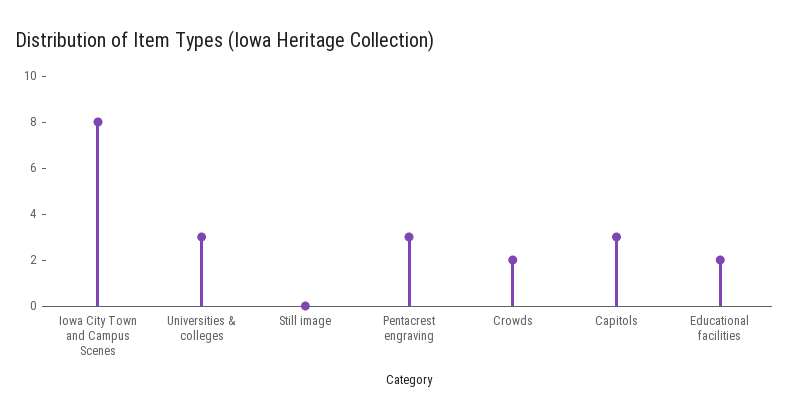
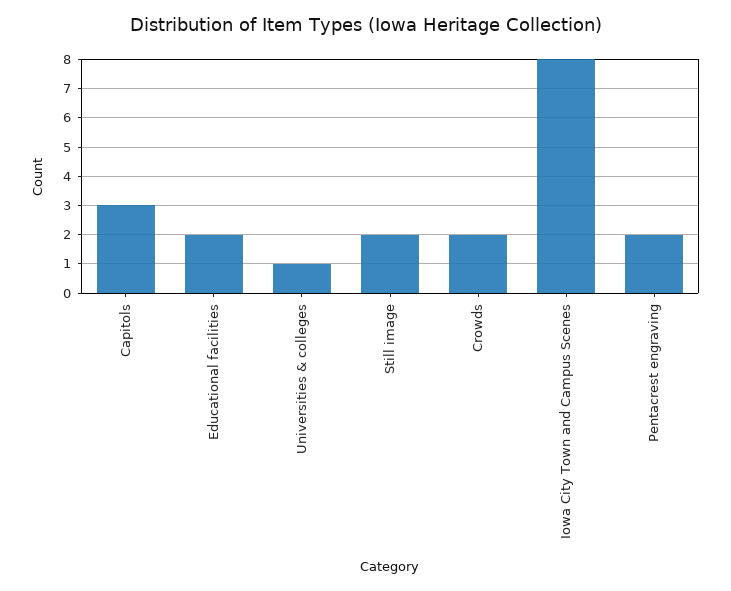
  {
    "Iowa City Town and Campus Scenes": 8,
-   "Universities & colleges": 3,
+   "Universities & colleges": 1,
-   "Still image": 0,
+   "Still image": 2,
-   "Pentacrest engraving": 3,
+   "Pentacrest engraving": 2,
    "Crowds": 2,
    "Capitols": 3,
    "Educational facilities": 2
  }

